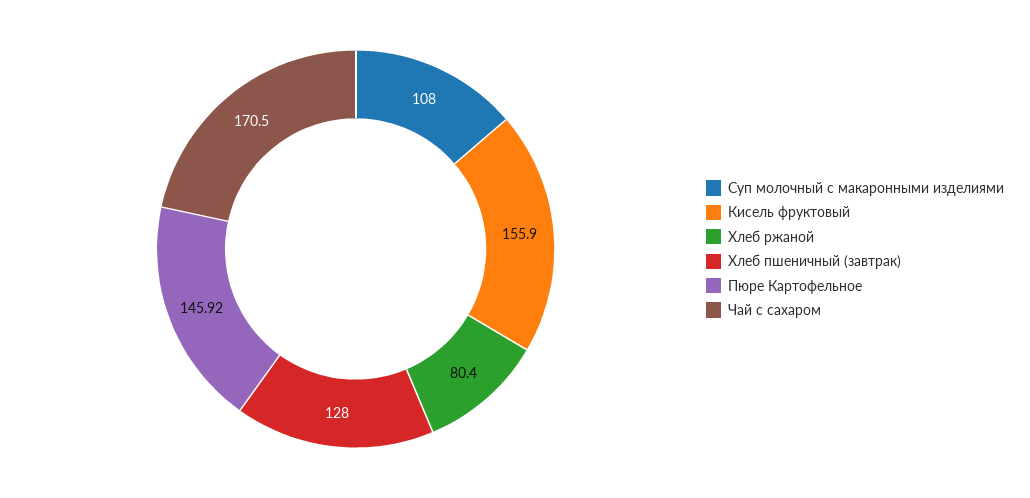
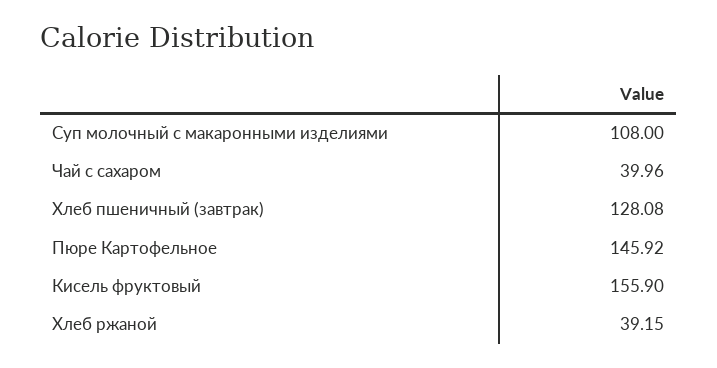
  {
    "Суп молочный с макаронными изделиями": 108,
    "Кисель фруктовый": 155.9,
-   "Хлеб ржаной": 80.4,
+   "Хлеб ржаной": 39.15,
-   "Хлеб пшеничный (завтрак)": 128,
+   "Хлеб пшеничный (завтрак)": 128.08,
    "Пюре Картофельное": 145.92,
-   "Чай с сахаром": 170.5
+   "Чай с сахаром": 39.96
  }

